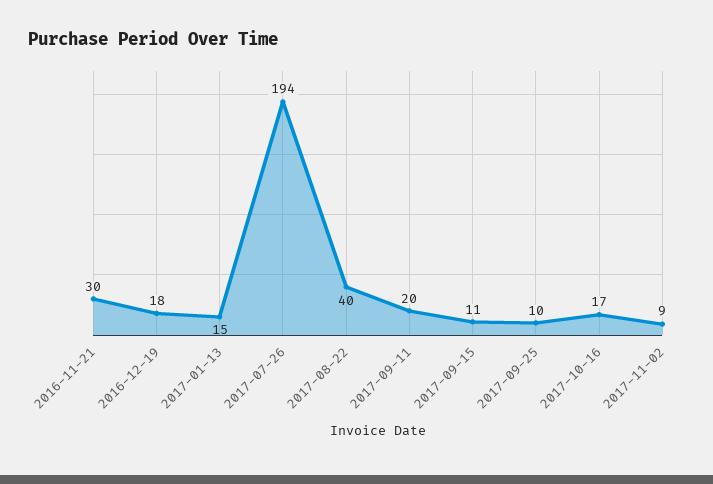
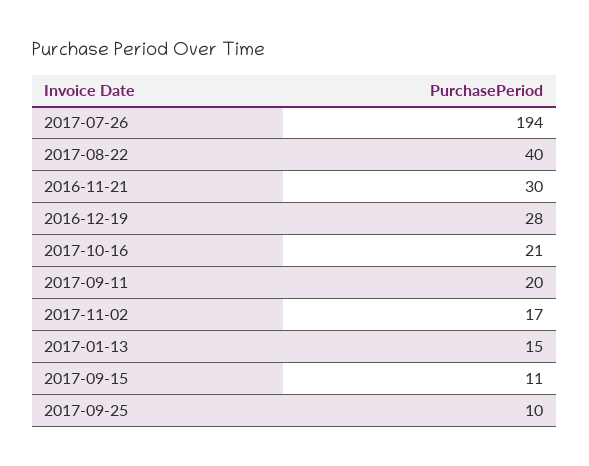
  {
    "2016-11-21": 30,
-   "2016-12-19": 18,
+   "2016-12-19": 28,
    "2017-01-13": 15,
    "2017-07-26": 194,
    "2017-08-22": 40,
    "2017-09-11": 20,
    "2017-09-15": 11,
    "2017-09-25": 10,
-   "2017-10-16": 17,
+   "2017-10-16": 21,
-   "2017-11-02": 9
+   "2017-11-02": 17
  }

